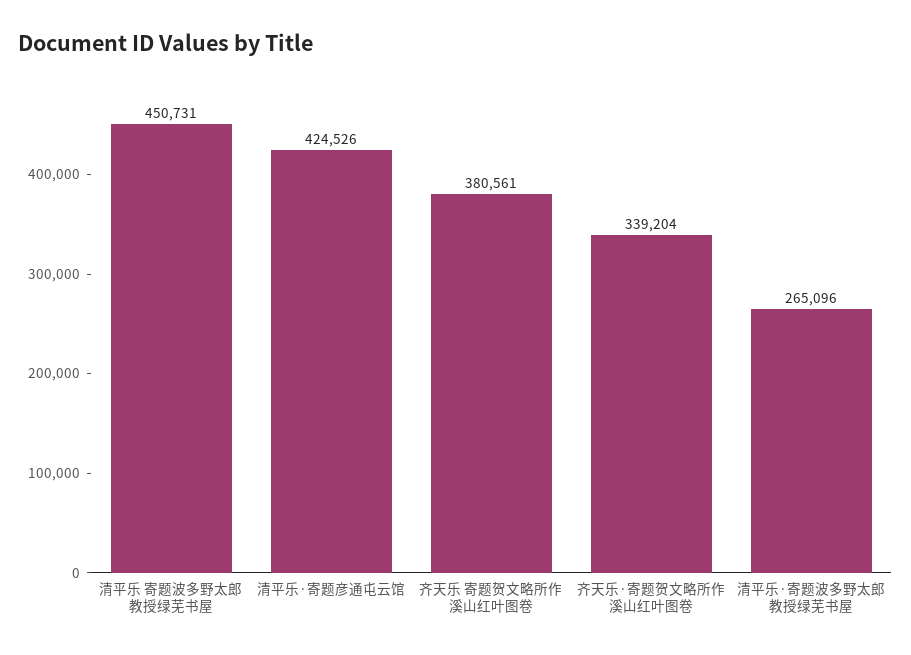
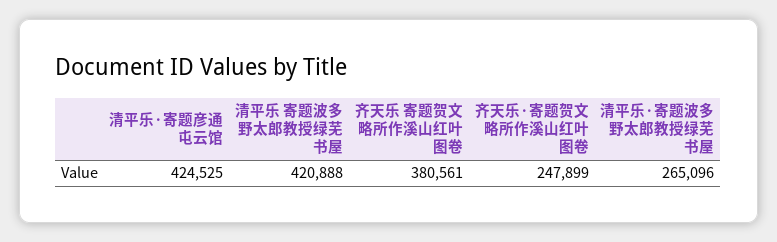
  {
-   "清平乐 寄题波多野太郎教授绿芜书屋": 450731,
+   "清平乐 寄题波多野太郎教授绿芜书屋": 420888,
-   "清平乐·寄题彦通屯云馆": 424526,
+   "清平乐·寄题彦通屯云馆": 424525,
    "齐天乐 寄题贺文略所作溪山红叶图卷": 380561,
-   "齐天乐·寄题贺文略所作溪山红叶图卷": 339204,
+   "齐天乐·寄题贺文略所作溪山红叶图卷": 247899,
    "清平乐·寄题波多野太郎教授绿芜书屋": 265096
  }

